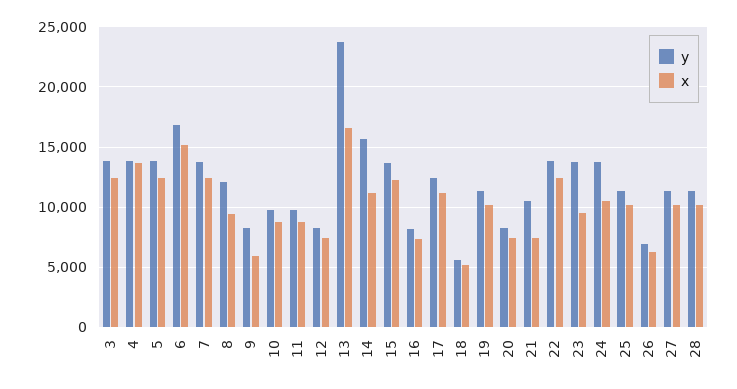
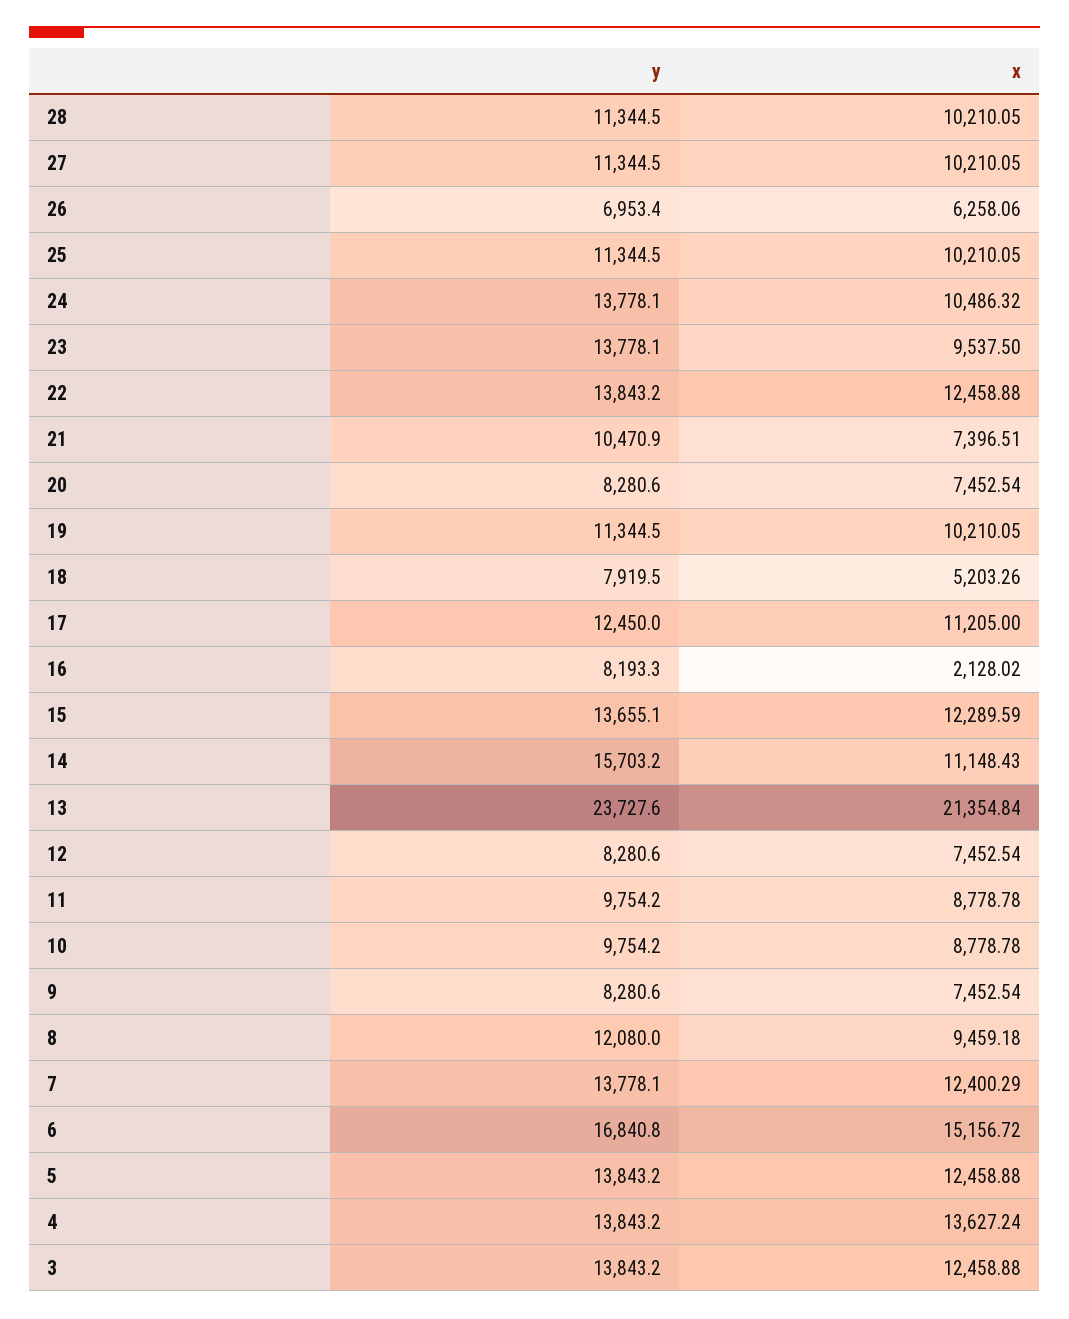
  {
    "y": {
      "3": 13843.2,
      "4": 13843.2,
      "5": 13843.2,
      "6": 16840.8,
      "7": 13778.1,
      "8": 12080,
      "9": 8280.6,
      "10": 9754.2,
      "11": 9754.2,
      "12": 8280.6,
      "13": 23727.6,
      "14": 15703.2,
      "15": 13655.1,
      "16": 8193.3,
      "17": 12450,
-     "18": 5500,
+     "18": 7919.5,
      "19": 11344.5,
      "20": 8280.6,
      "21": 10470.9,
      "22": 13843.2,
      "23": 13778.1,
      "24": 13778.1,
      "25": 11344.5,
      "26": 6953.4,
      "27": 11344.5,
      "28": 11344.5
    },
    "x": {
      "3": 12458.88,
      "4": 13627.24,
      "5": 12458.88,
      "6": 15156.72,
      "7": 12400.29,
      "8": 9459.18,
-     "9": 6000,
+     "9": 7452.54,
      "10": 8778.78,
      "11": 8778.78,
      "12": 7452.54,
-     "13": 16500,
+     "13": 21354.84,
      "14": 11148.43,
      "15": 12289.59,
-     "16": 7500,
+     "16": 2128.02,
      "17": 11205,
      "18": 5203.26,
      "19": 10210.05,
      "20": 7452.54,
      "21": 7396.51,
      "22": 12458.88,
      "23": 9537.5,
      "24": 10486.32,
      "25": 10210.05,
      "26": 6258.06,
      "27": 10210.05,
      "28": 10210.05
    }
  }

